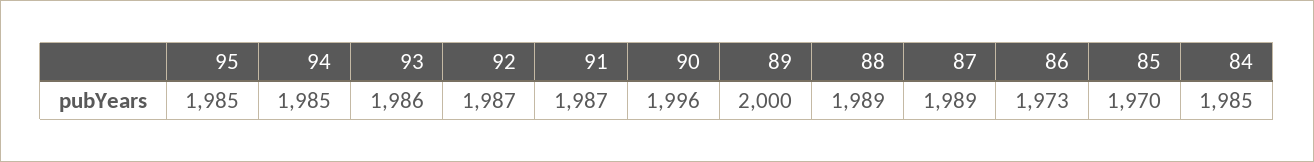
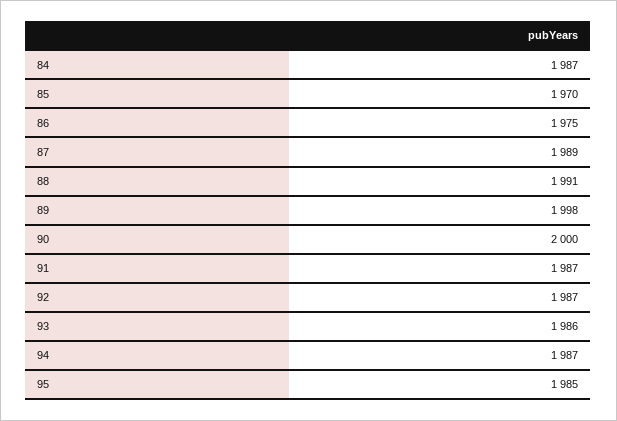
  {
    "95": 1985,
-   "94": 1985,
+   "94": 1987,
    "93": 1986,
    "92": 1987,
    "91": 1987,
-   "90": 1996,
+   "90": 2000,
-   "89": 2000,
+   "89": 1998,
-   "88": 1989,
+   "88": 1991,
    "87": 1989,
-   "86": 1973,
+   "86": 1975,
    "85": 1970,
-   "84": 1985
+   "84": 1987
  }

